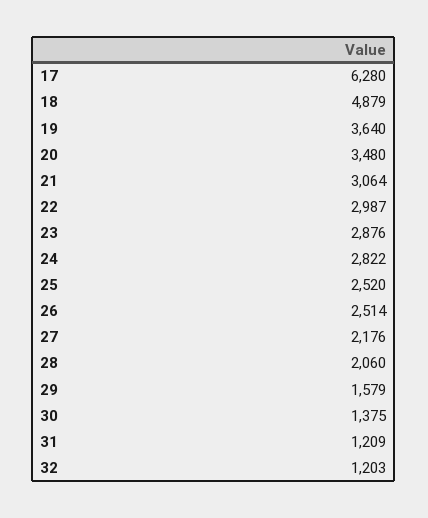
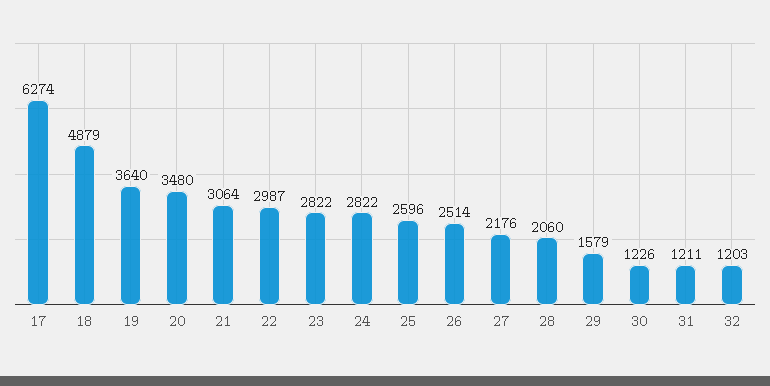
  {
-   "17": 6280,
+   "17": 6274,
    "18": 4879,
    "19": 3640,
    "20": 3480,
    "21": 3064,
    "22": 2987,
-   "23": 2876,
+   "23": 2822,
    "24": 2822,
-   "25": 2520,
+   "25": 2596,
    "26": 2514,
    "27": 2176,
    "28": 2060,
    "29": 1579,
-   "30": 1375,
+   "30": 1226,
-   "31": 1209,
+   "31": 1211,
    "32": 1203
  }

